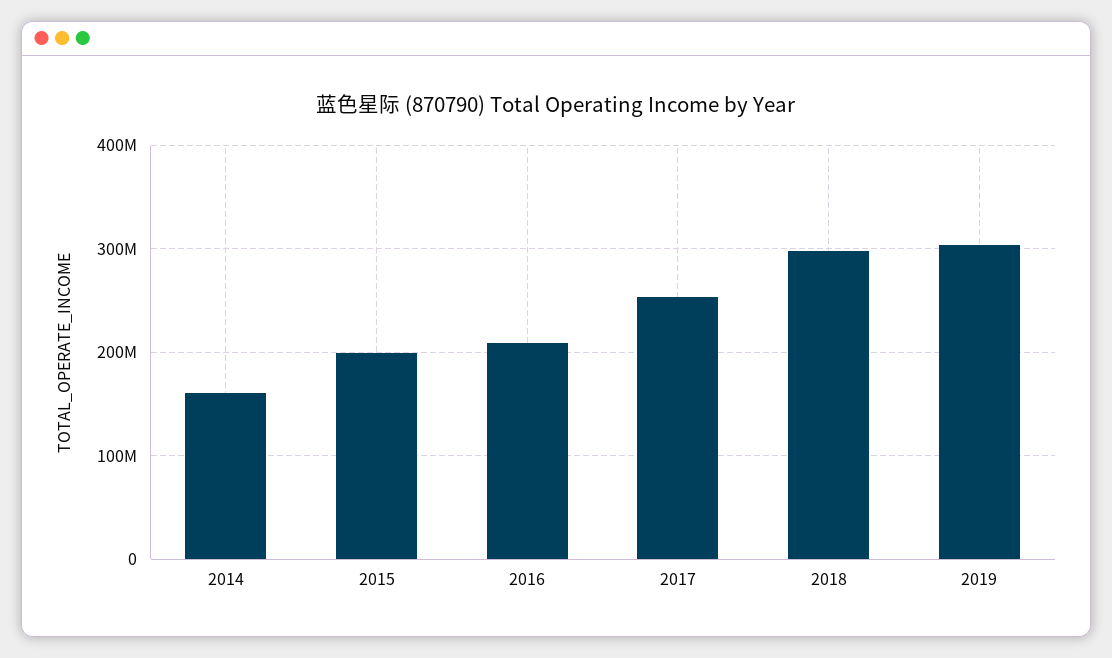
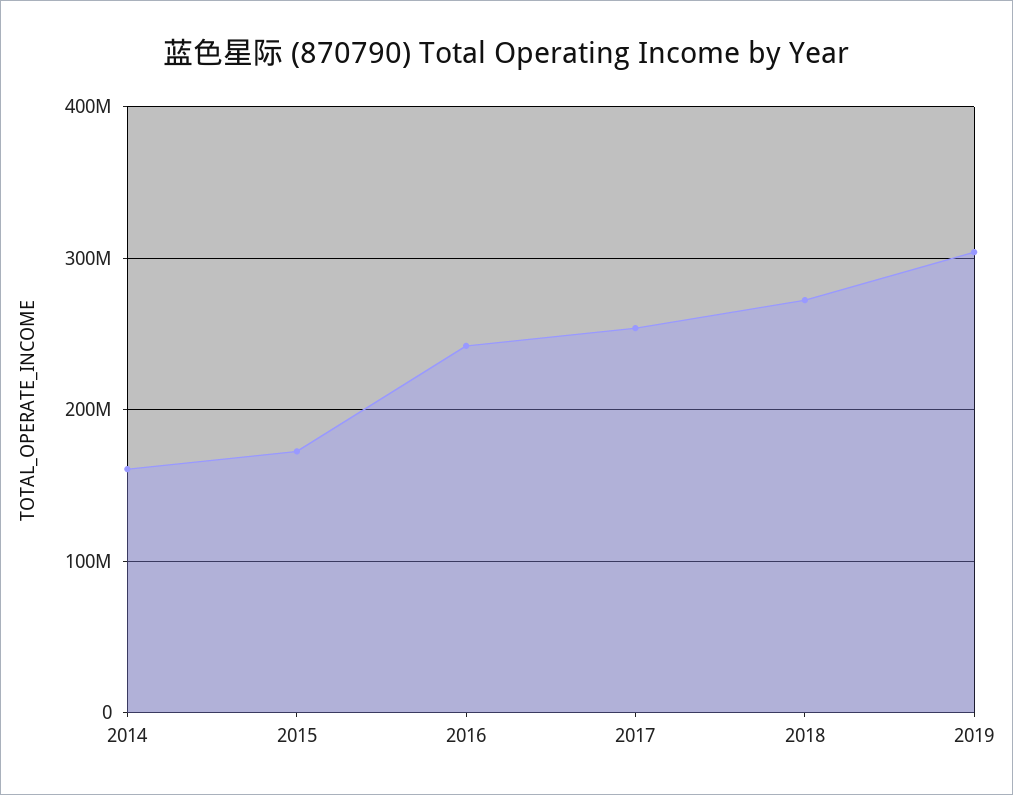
  {
    "2014": 160000000,
-   "2015": 200000000,
+   "2015": 170000000,
-   "2016": 210000000,
+   "2016": 240000000,
    "2017": 250000000,
-   "2018": 300000000,
+   "2018": 270000000,
    "2019": 300000000
  }

